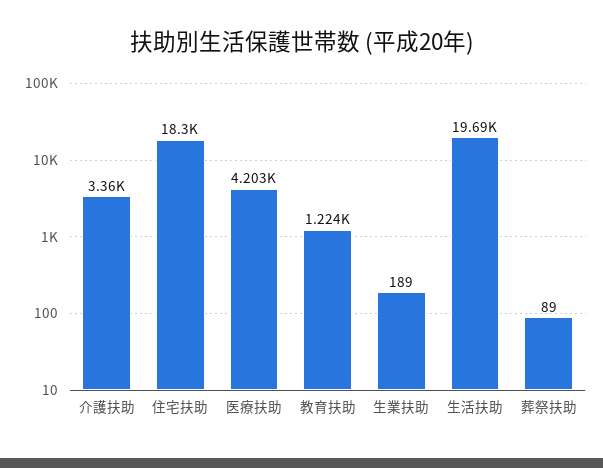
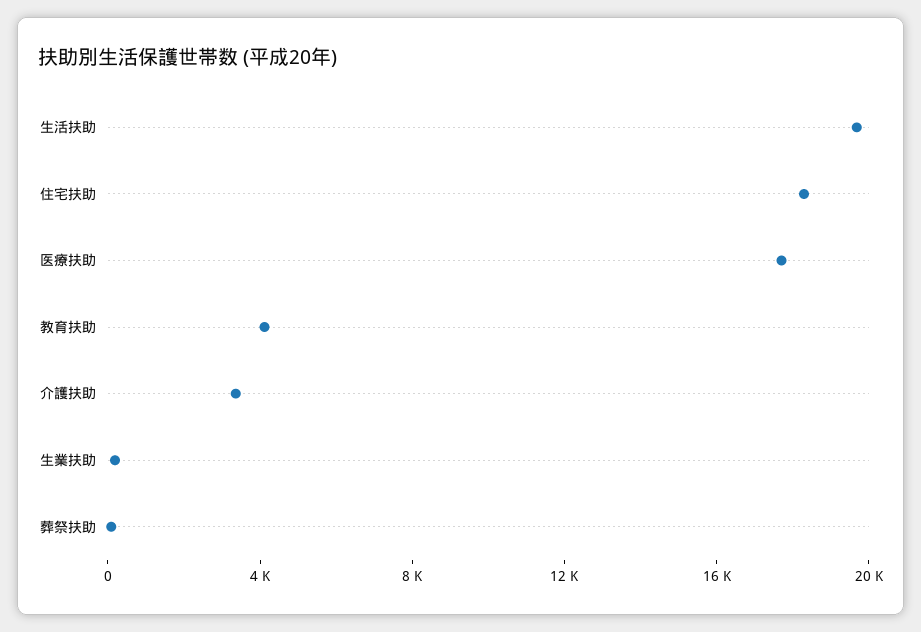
  {
    "介護扶助": 3360,
    "住宅扶助": 18300,
-   "医療扶助": 4203,
+   "医療扶助": 18000,
-   "教育扶助": 1224,
+   "教育扶助": 4000,
    "生業扶助": 189,
    "生活扶助": 19690,
    "葬祭扶助": 89
  }

